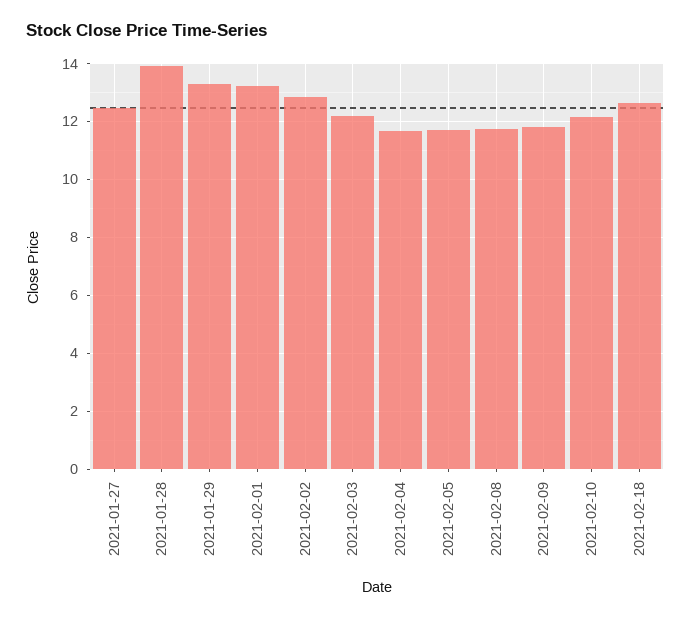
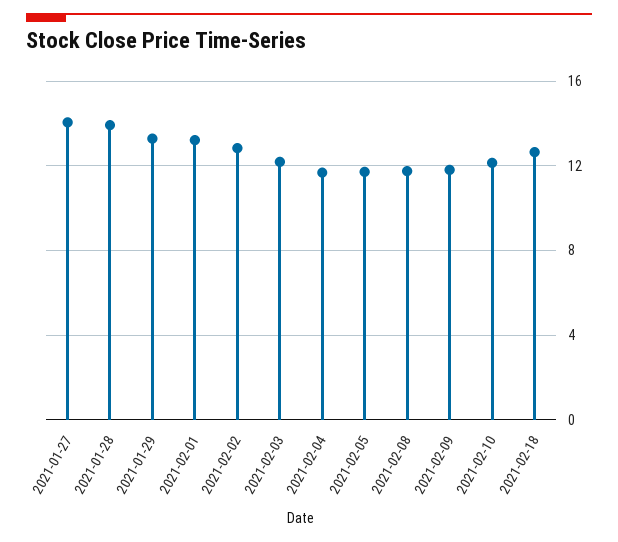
  {
-   "2021-01-27": 12.5,
+   "2021-01-27": 14,
    "2021-01-28": 14,
    "2021-01-29": 13.25,
    "2021-02-01": 13.25,
    "2021-02-02": 12.75,
    "2021-02-03": 12.25,
    "2021-02-04": 11.75,
    "2021-02-05": 11.75,
    "2021-02-08": 11.75,
    "2021-02-09": 11.75,
    "2021-02-10": 12.25,
    "2021-02-18": 12.75
  }

